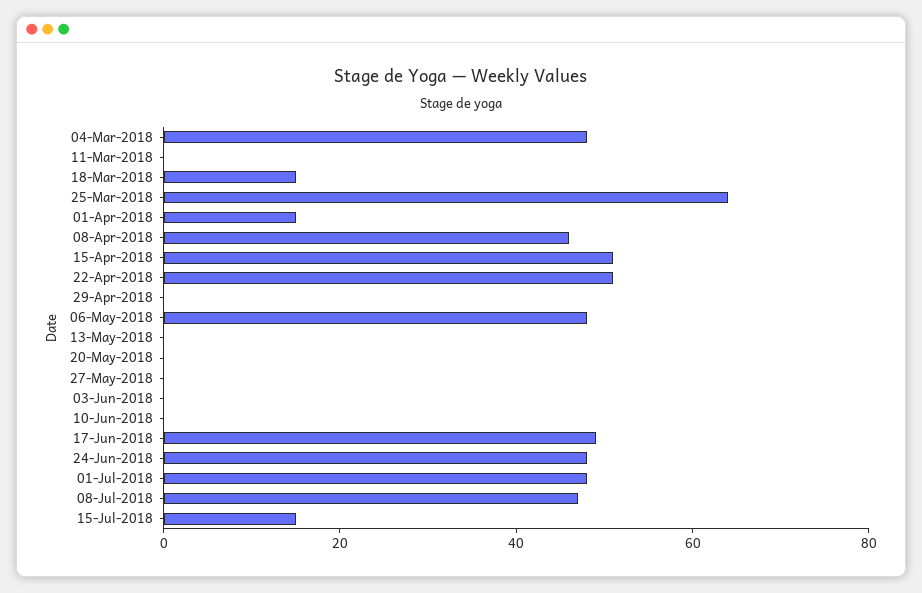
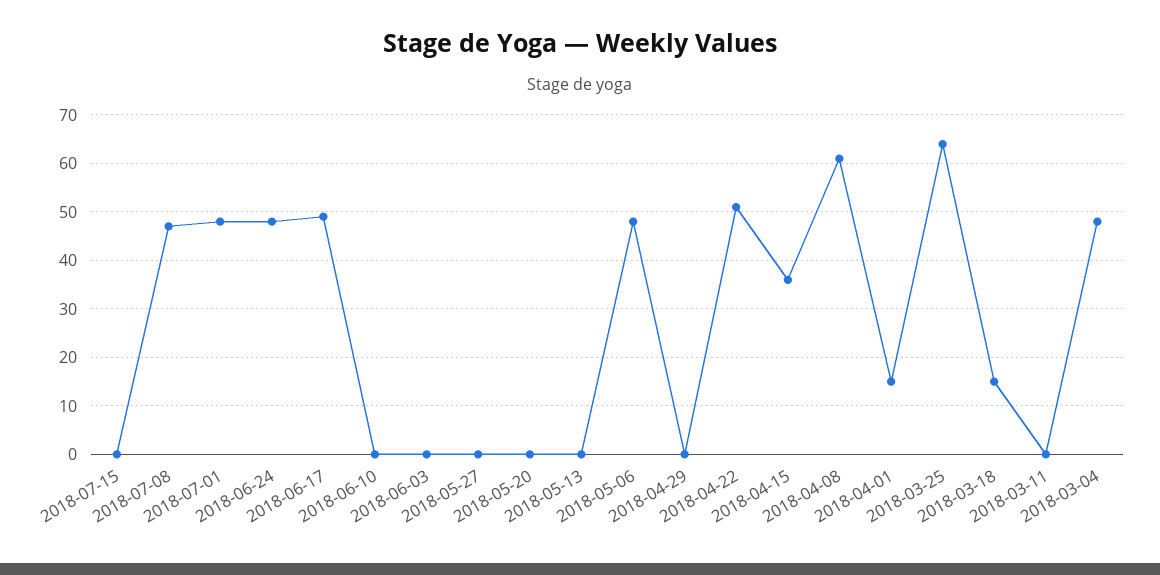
  {
    "04-Mar-2018": 50,
    "11-Mar-2018": 0,
    "18-Mar-2018": 15,
    "25-Mar-2018": 65,
    "01-Apr-2018": 15,
-   "08-Apr-2018": 45,
+   "08-Apr-2018": 60,
-   "15-Apr-2018": 50,
+   "15-Apr-2018": 35,
    "22-Apr-2018": 50,
    "29-Apr-2018": 0,
    "06-May-2018": 50,
    "13-May-2018": 0,
    "20-May-2018": 0,
    "27-May-2018": 0,
    "03-Jun-2018": 0,
    "10-Jun-2018": 0,
    "17-Jun-2018": 50,
    "24-Jun-2018": 50,
    "01-Jul-2018": 50,
    "08-Jul-2018": 45,
-   "15-Jul-2018": 15
+   "15-Jul-2018": 0
  }

